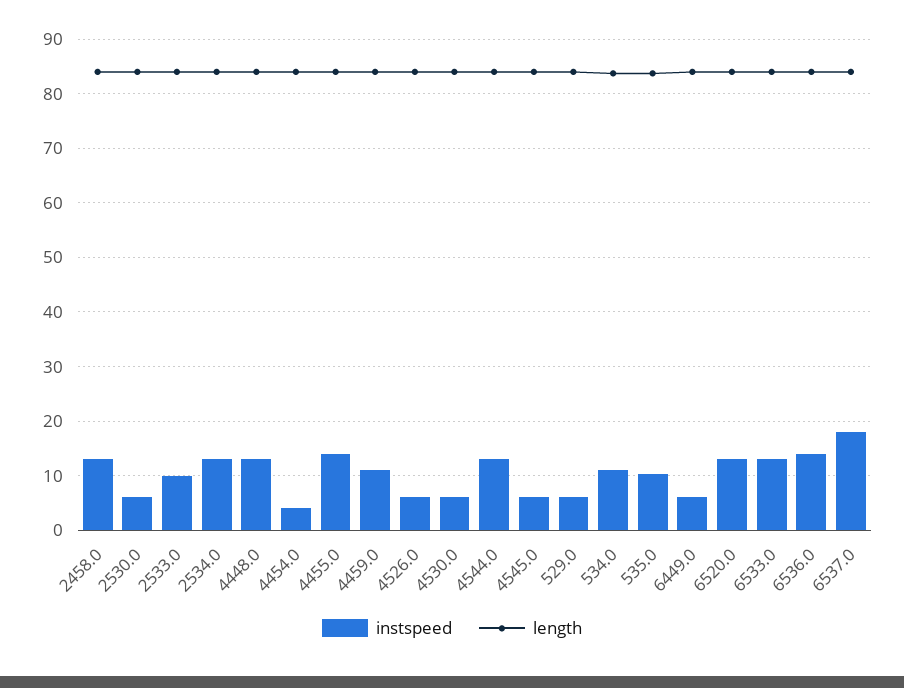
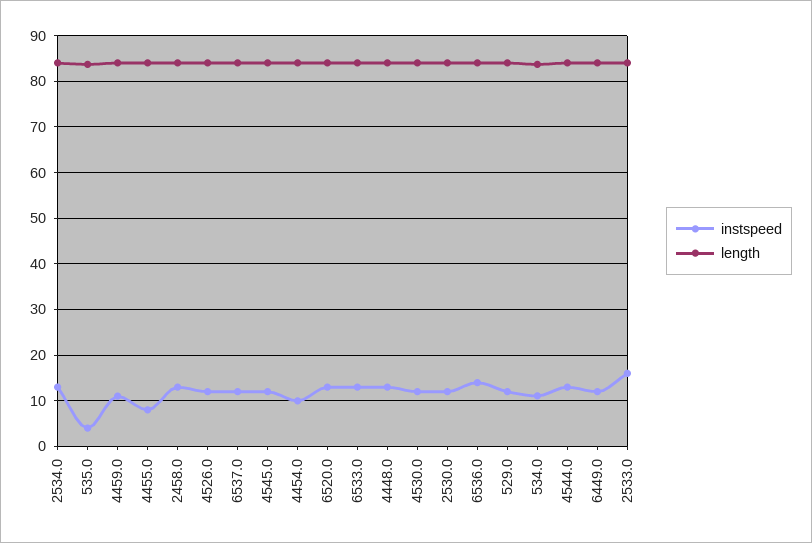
  {
    "instspeed": {
      "2458.0": 14,
-     "2530.0": 6,
+     "2530.0": 12,
-     "2533.0": 10,
+     "2533.0": 16,
      "2534.0": 14,
      "4448.0": 14,
-     "4454.0": 4,
+     "4454.0": 10,
-     "4455.0": 14,
+     "4455.0": 8,
      "4459.0": 12,
-     "4526.0": 6,
+     "4526.0": 12,
-     "4530.0": 6,
+     "4530.0": 12,
      "4544.0": 14,
-     "4545.0": 6,
+     "4545.0": 12,
-     "529.0": 6,
+     "529.0": 12,
      "534.0": 12,
-     "535.0": 10,
+     "535.0": 4,
-     "6449.0": 6,
+     "6449.0": 12,
      "6520.0": 14,
      "6533.0": 14,
      "6536.0": 14,
-     "6537.0": 18
+     "6537.0": 12
    },
    "length": {
      "2458.0": 84,
      "2530.0": 84,
      "2533.0": 84,
      "2534.0": 84,
      "4448.0": 84,
      "4454.0": 84,
      "4455.0": 84,
      "4459.0": 84,
      "4526.0": 84,
      "4530.0": 84,
      "4544.0": 84,
      "4545.0": 84,
      "529.0": 84,
      "534.0": 84,
      "535.0": 84,
      "6449.0": 84,
      "6520.0": 84,
      "6533.0": 84,
      "6536.0": 84,
      "6537.0": 84
    }
  }

